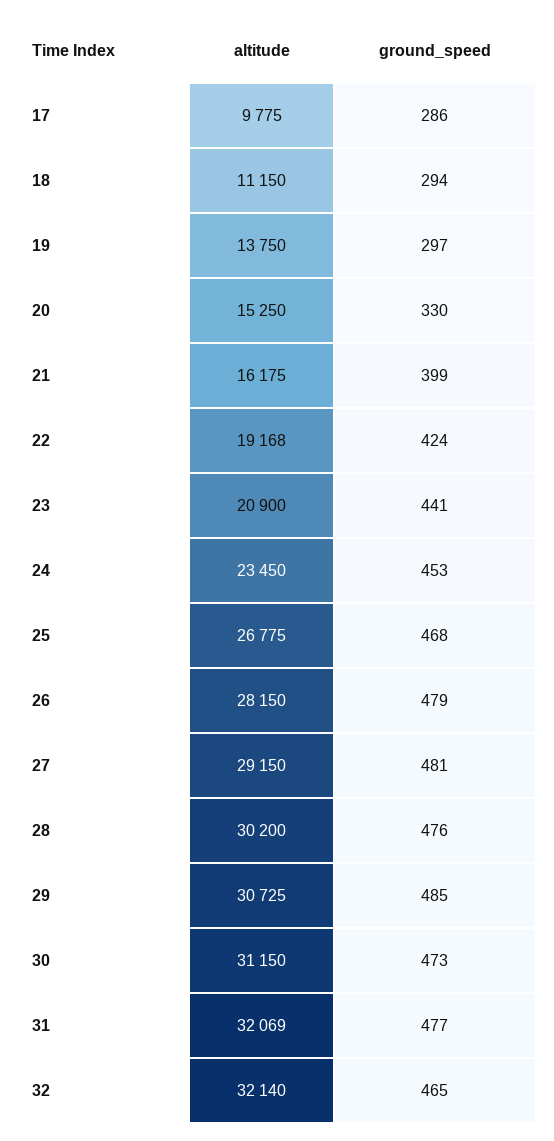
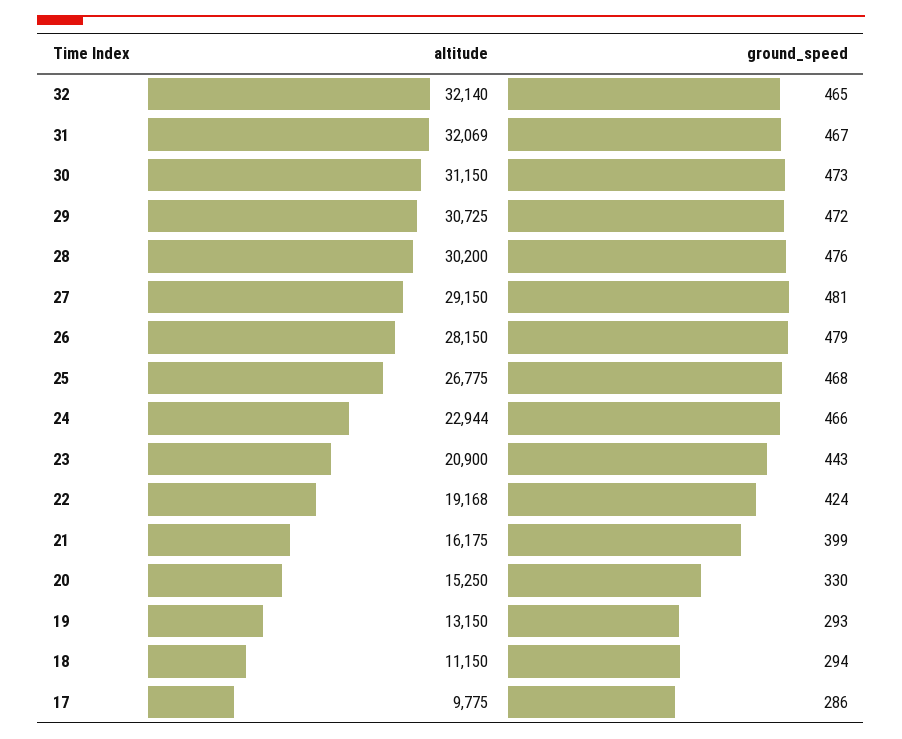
  {
    "altitude": {
      "17": 9775,
      "18": 11150,
-     "19": 13750,
+     "19": 13150,
      "20": 15250,
      "21": 16175,
      "22": 19168,
      "23": 20900,
-     "24": 23450,
+     "24": 22944,
      "25": 26775,
      "26": 28150,
      "27": 29150,
      "28": 30200,
      "29": 30725,
      "30": 31150,
      "31": 32069,
      "32": 32140
    },
    "ground_speed": {
      "17": 286,
      "18": 294,
-     "19": 297,
+     "19": 293,
      "20": 330,
      "21": 399,
      "22": 424,
-     "23": 441,
+     "23": 443,
-     "24": 453,
+     "24": 466,
      "25": 468,
      "26": 479,
      "27": 481,
      "28": 476,
-     "29": 485,
+     "29": 472,
      "30": 473,
-     "31": 477,
+     "31": 467,
      "32": 465
    }
  }

